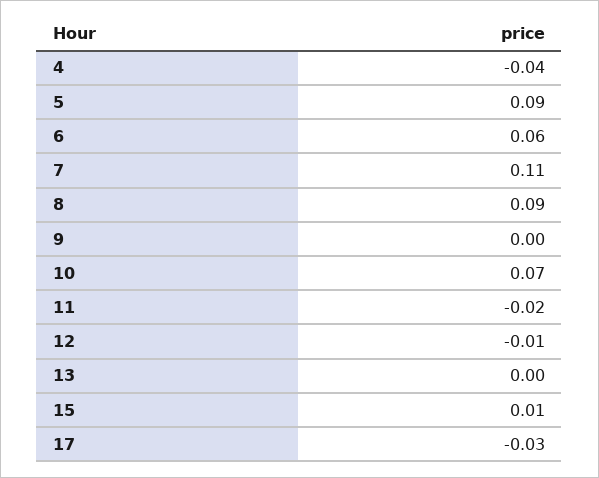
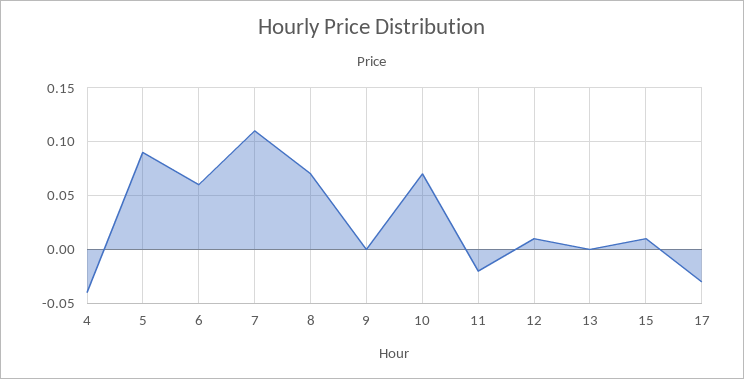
  {
    "4": -0.04,
    "5": 0.09,
    "6": 0.06,
    "7": 0.11,
-   "8": 0.09,
+   "8": 0.07,
    "9": 0,
    "10": 0.07,
    "11": -0.02,
-   "12": -0.01,
+   "12": 0.01,
    "13": 0,
    "15": 0.01,
    "17": -0.03
  }

